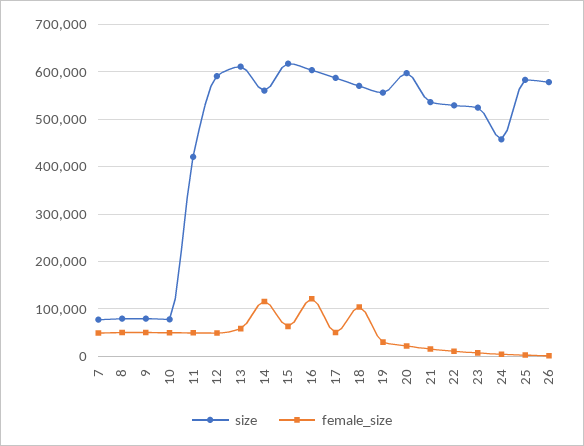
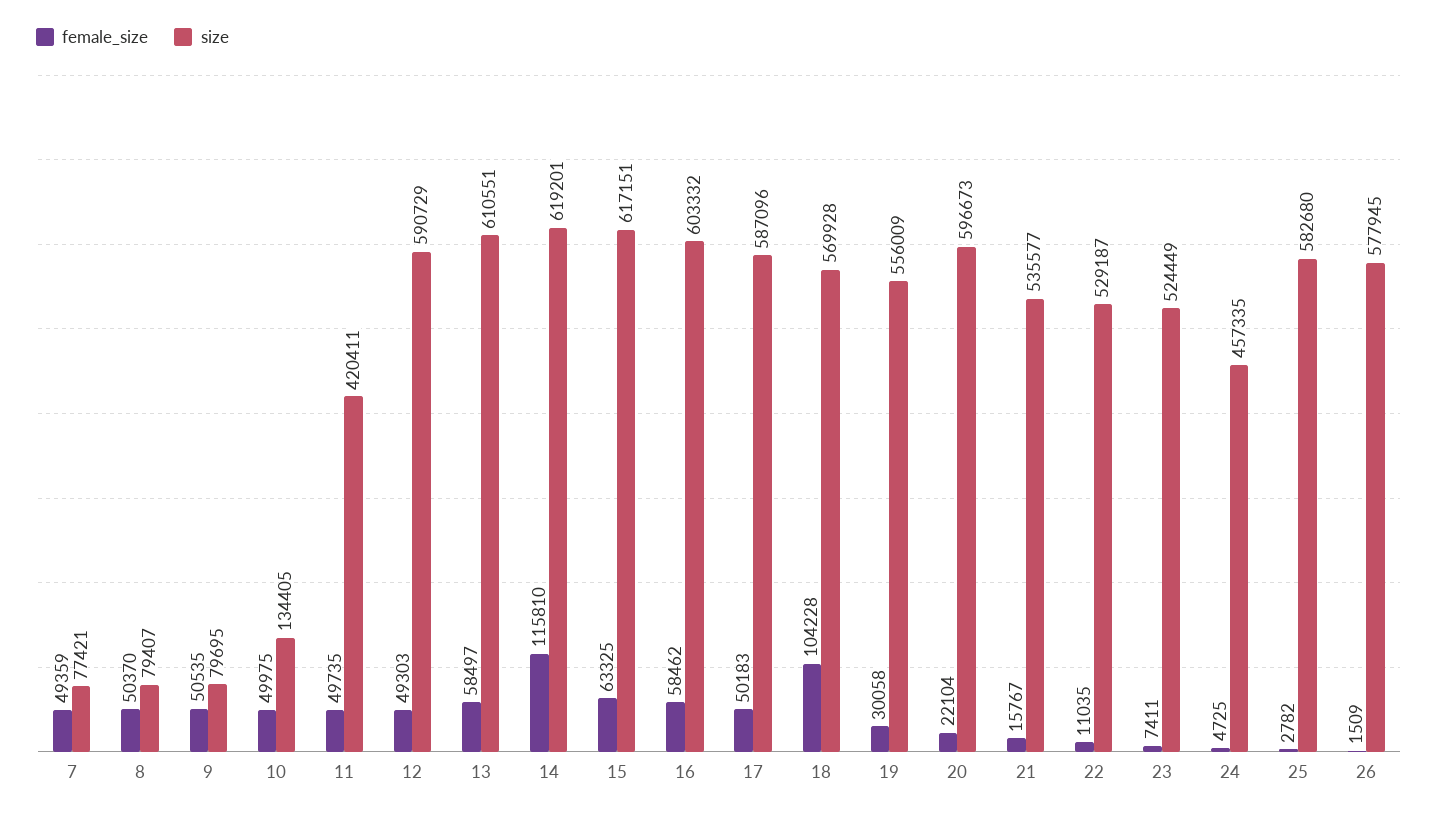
  {
    "size": {
      "7": 77421,
      "8": 79407,
      "9": 79695,
-     "10": 80000,
+     "10": 134405,
      "11": 420411,
      "12": 590729,
      "13": 610551,
-     "14": 560000,
+     "14": 619201,
      "15": 617151,
      "16": 603332,
      "17": 587096,
      "18": 569928,
      "19": 556009,
      "20": 596673,
      "21": 535577,
      "22": 529187,
      "23": 524449,
      "24": 457335,
      "25": 582680,
      "26": 577945
    },
    "female_size": {
      "7": 49359,
      "8": 50370,
      "9": 50535,
      "10": 49975,
      "11": 49735,
      "12": 49303,
      "13": 58497,
      "14": 115810,
      "15": 63325,
-     "16": 120000,
+     "16": 58462,
      "17": 50183,
      "18": 104228,
      "19": 30058,
      "20": 22104,
      "21": 15767,
      "22": 11035,
      "23": 7411,
      "24": 4725,
      "25": 2782,
      "26": 1509
    }
  }

